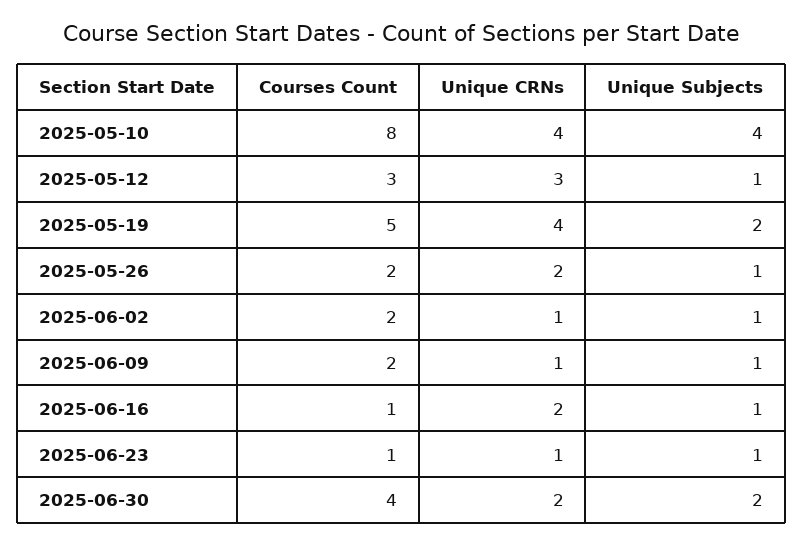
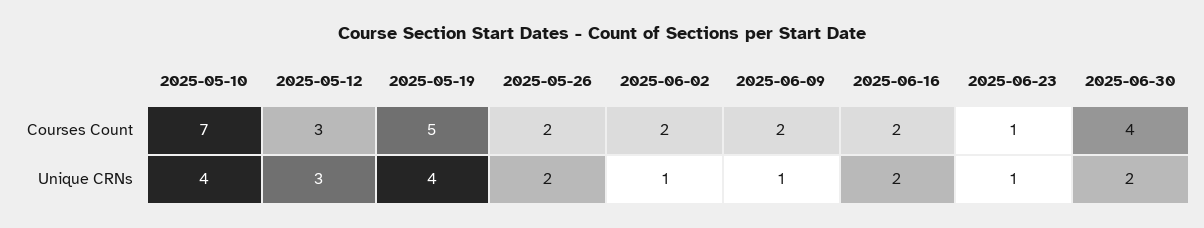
  {
    "Courses Count": {
-     "2025-05-10": 8,
+     "2025-05-10": 7,
      "2025-05-12": 3,
      "2025-05-19": 5,
      "2025-05-26": 2,
      "2025-06-02": 2,
      "2025-06-09": 2,
-     "2025-06-16": 1,
+     "2025-06-16": 2,
      "2025-06-23": 1,
      "2025-06-30": 4
    },
    "Unique CRNs": {
      "2025-05-10": 4,
      "2025-05-12": 3,
      "2025-05-19": 4,
      "2025-05-26": 2,
      "2025-06-02": 1,
      "2025-06-09": 1,
      "2025-06-16": 2,
      "2025-06-23": 1,
      "2025-06-30": 2
-   },
+   }
-   "Unique Subjects": {
-     "2025-05-10": 4,
-     "2025-05-12": 1,
-     "2025-05-19": 2,
-     "2025-05-26": 1,
-     "2025-06-02": 1,
-     "2025-06-09": 1,
-     "2025-06-16": 1,
-     "2025-06-23": 1,
-     "2025-06-30": 2
-   }
  }

